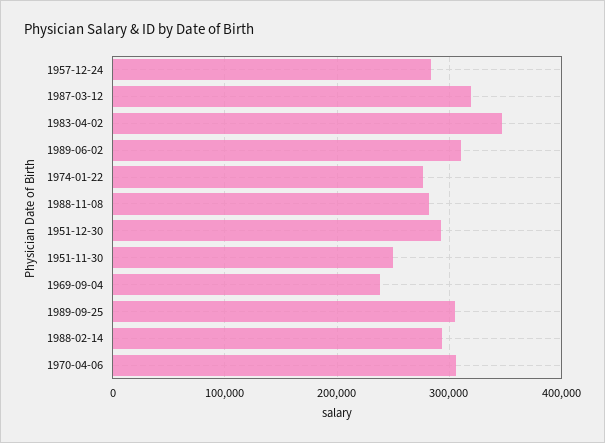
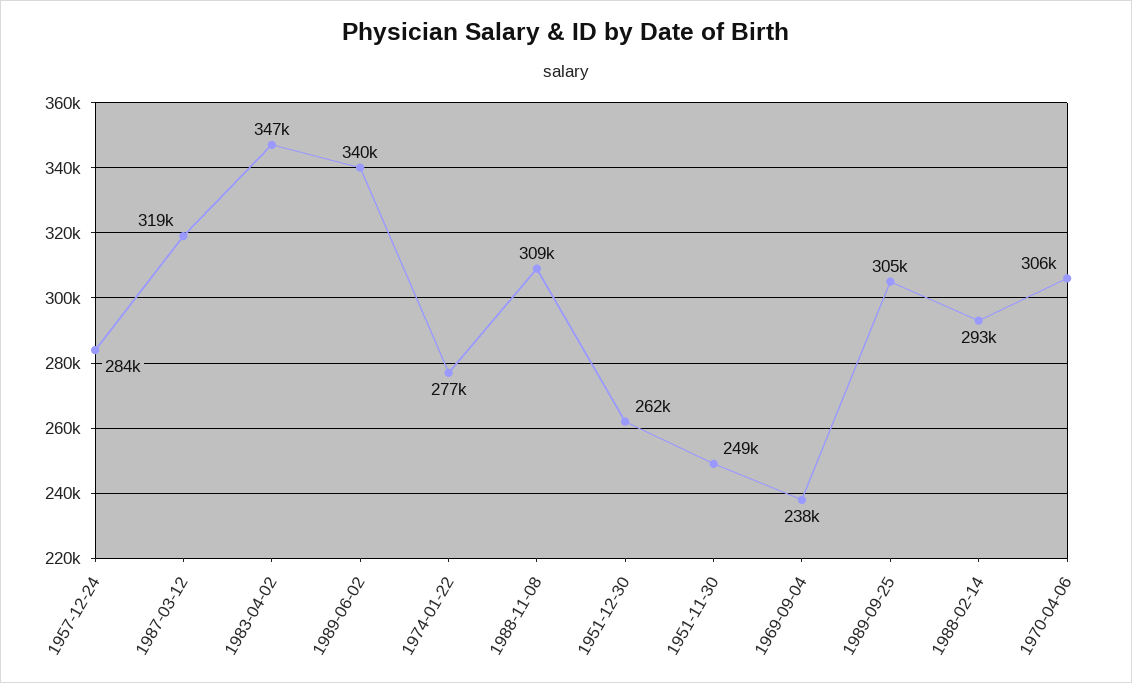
  {
    "1957-12-24": 284000,
    "1987-03-12": 319000,
    "1983-04-02": 347000,
-   "1989-06-02": 310000,
+   "1989-06-02": 340000,
    "1974-01-22": 277000,
-   "1988-11-08": 280000,
+   "1988-11-08": 309000,
-   "1951-12-30": 290000,
+   "1951-12-30": 262000,
    "1951-11-30": 249000,
    "1969-09-04": 238000,
    "1989-09-25": 305000,
    "1988-02-14": 293000,
    "1970-04-06": 306000
  }

